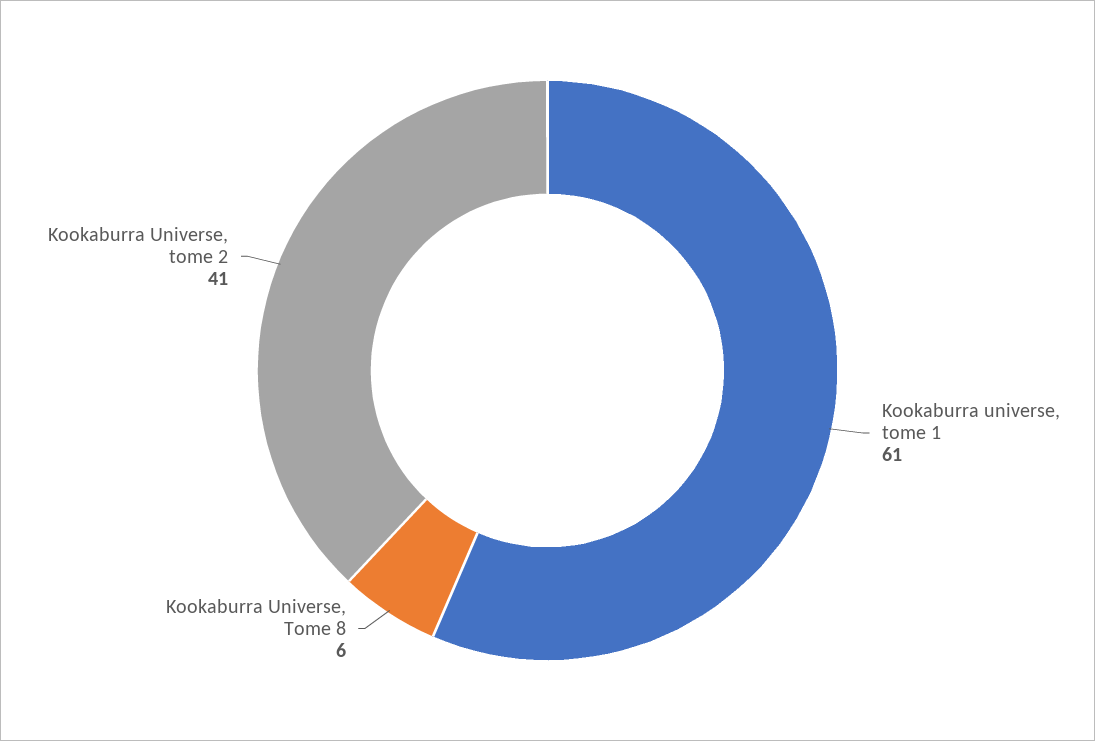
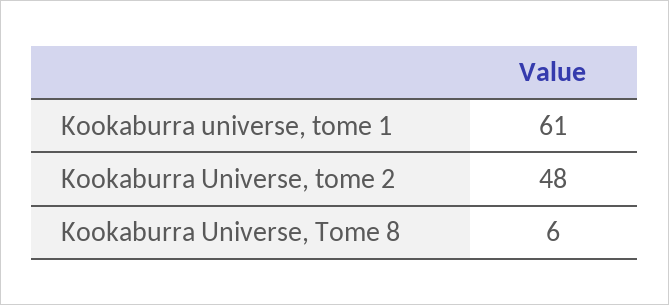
  {
    "Kookaburra universe, tome 1": 61,
    "Kookaburra Universe, Tome 8": 6,
-   "Kookaburra Universe, tome 2": 41
+   "Kookaburra Universe, tome 2": 48
  }

